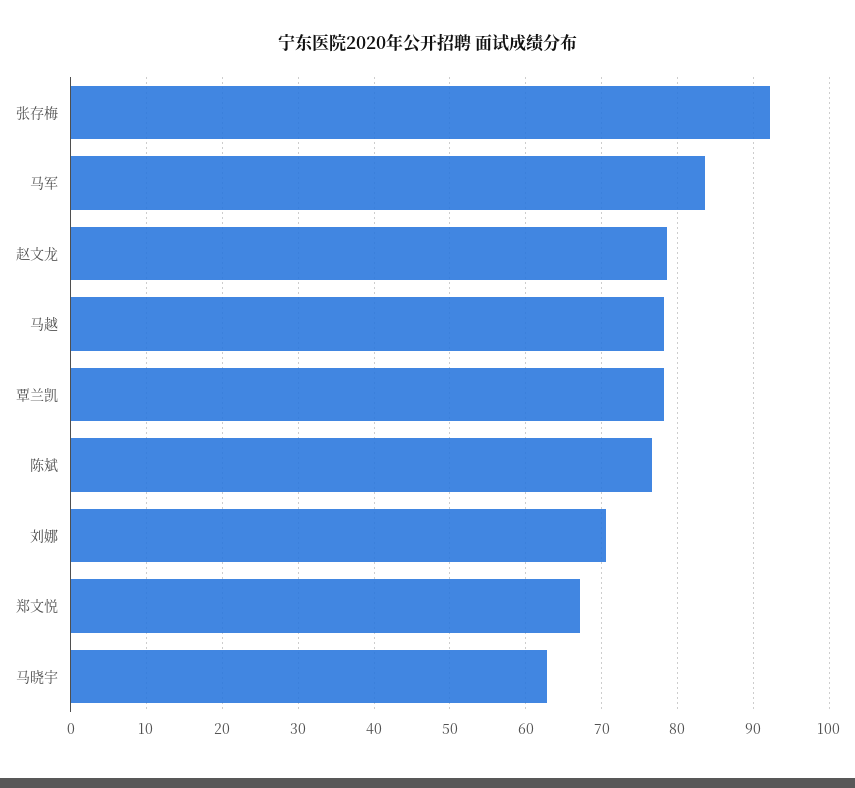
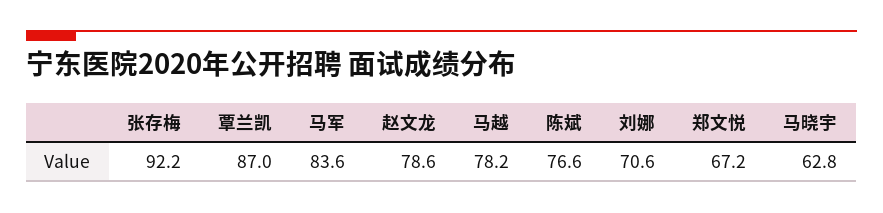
  {
    "张存梅": 92.2,
    "马军": 83.6,
    "赵文龙": 78.6,
    "马越": 78.2,
-   "覃兰凯": 78,
+   "覃兰凯": 87,
    "陈斌": 76.6,
    "刘娜": 70.6,
    "郑文悦": 67.2,
    "马晓宇": 62.8
  }

